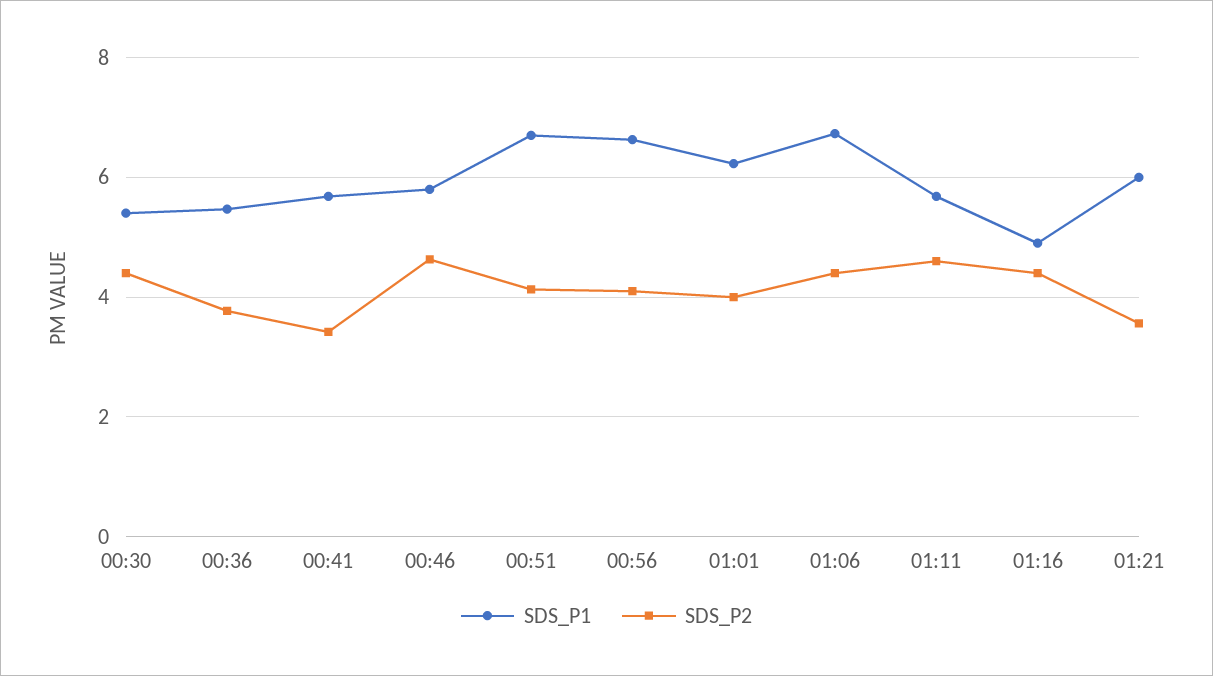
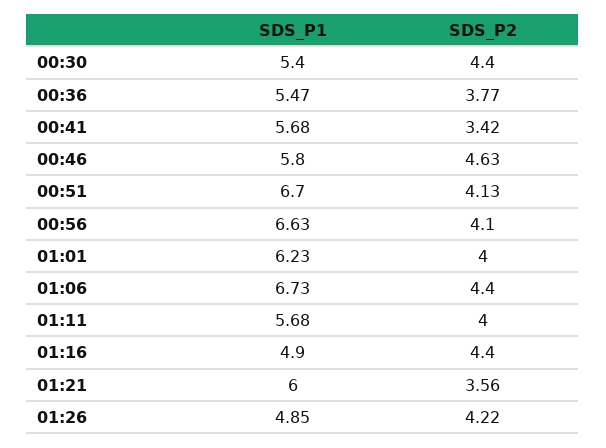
  {
    "SDS_P1": {
      "00:30": 5.4,
      "00:36": 5.47,
      "00:41": 5.68,
      "00:46": 5.8,
      "00:51": 6.7,
      "00:56": 6.63,
      "01:01": 6.23,
      "01:06": 6.73,
      "01:11": 5.68,
      "01:16": 4.9,
-     "01:21": 6
+     "01:21": 6,
+     "01:26": 4.85
    },
    "SDS_P2": {
      "00:30": 4.4,
      "00:36": 3.77,
      "00:41": 3.42,
      "00:46": 4.63,
      "00:51": 4.13,
      "00:56": 4.1,
      "01:01": 4,
      "01:06": 4.4,
-     "01:11": 4.6,
+     "01:11": 4,
      "01:16": 4.4,
-     "01:21": 3.56
+     "01:21": 3.56,
+     "01:26": 4.22
    }
  }

